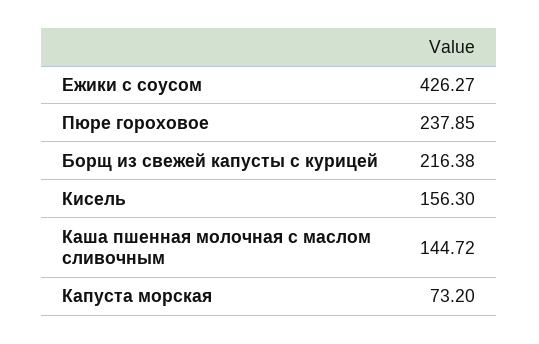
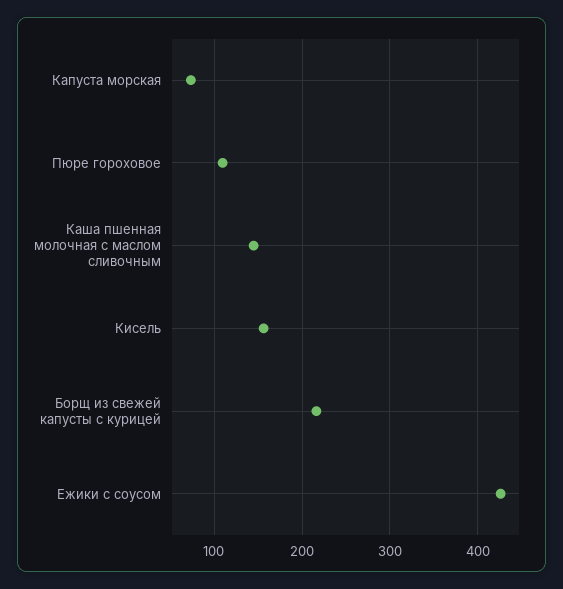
  {
    "Ежики с соусом": 426.27,
-   "Пюре гороховое": 237.85,
+   "Пюре гороховое": 110,
    "Борщ из свежей капусты с курицей": 216.38,
    "Кисель": 156.3,
    "Каша пшенная молочная с маслом сливочным": 144.72,
    "Капуста морская": 73.2
  }

